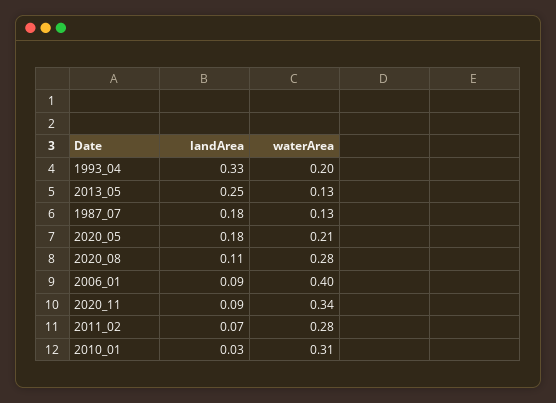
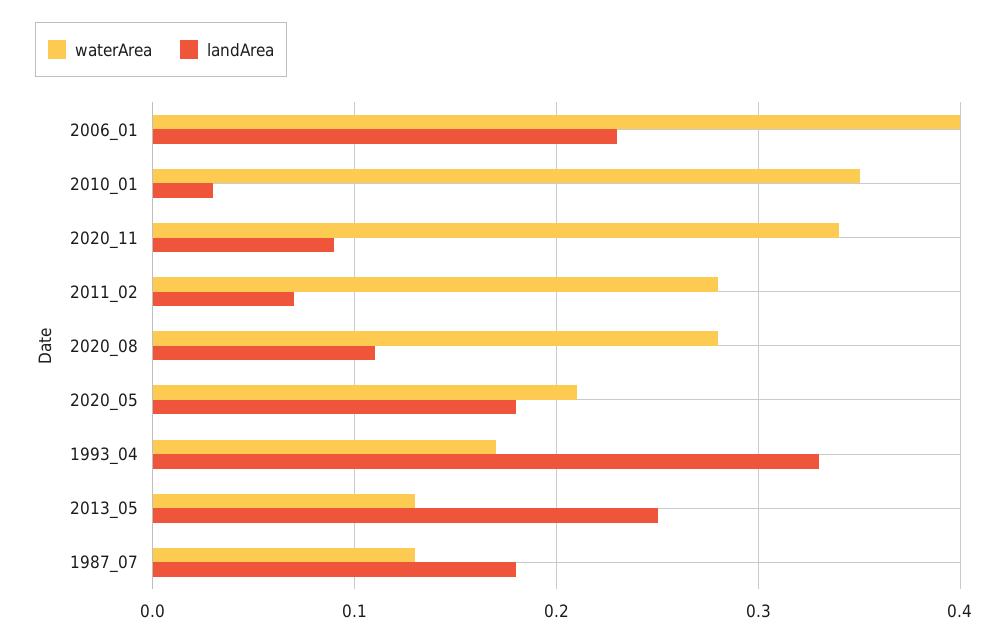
  {
    "landArea": {
      "1993_04": 0.33,
      "2013_05": 0.25,
      "1987_07": 0.18,
      "2020_05": 0.18,
      "2020_08": 0.11,
-     "2006_01": 0.09,
+     "2006_01": 0.23,
      "2020_11": 0.09,
      "2011_02": 0.07,
      "2010_01": 0.03
    },
    "waterArea": {
-     "1993_04": 0.2,
+     "1993_04": 0.17,
      "2013_05": 0.13,
      "1987_07": 0.13,
      "2020_05": 0.21,
      "2020_08": 0.28,
      "2006_01": 0.4,
      "2020_11": 0.34,
      "2011_02": 0.28,
-     "2010_01": 0.31
+     "2010_01": 0.35
    }
  }

